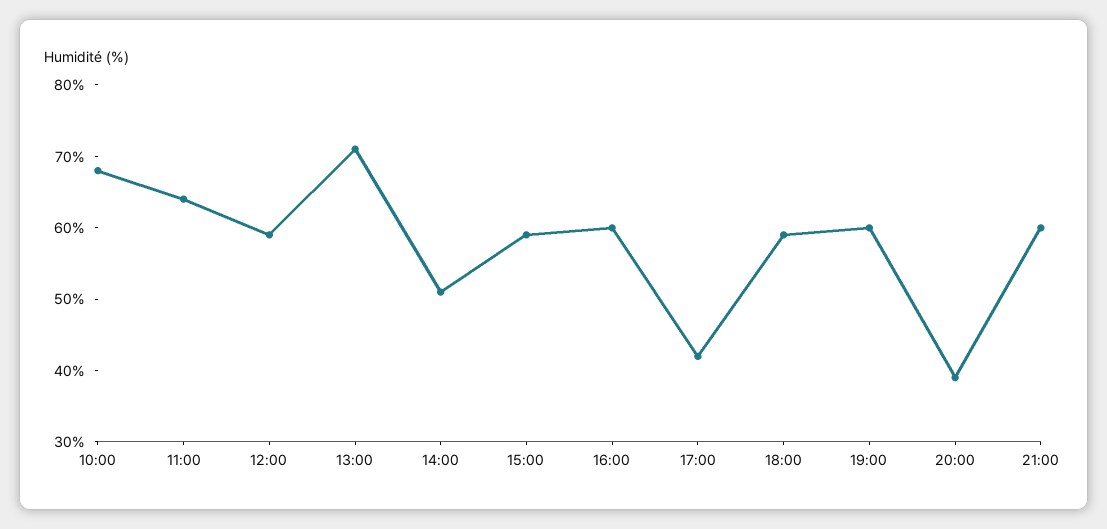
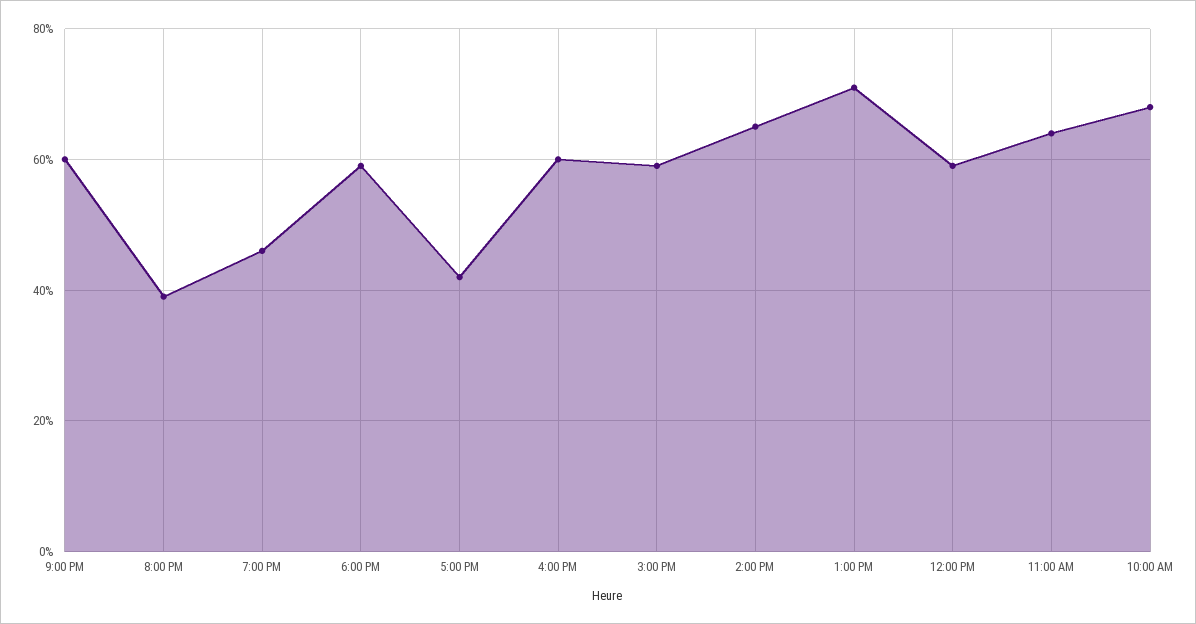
  {
    "10:00": 70,
    "11:00": 65,
    "12:00": 60,
    "13:00": 70,
-   "14:00": 50,
+   "14:00": 65,
    "15:00": 60,
    "16:00": 60,
    "17:00": 40,
    "18:00": 60,
-   "19:00": 60,
+   "19:00": 45,
    "20:00": 40,
    "21:00": 60
  }

